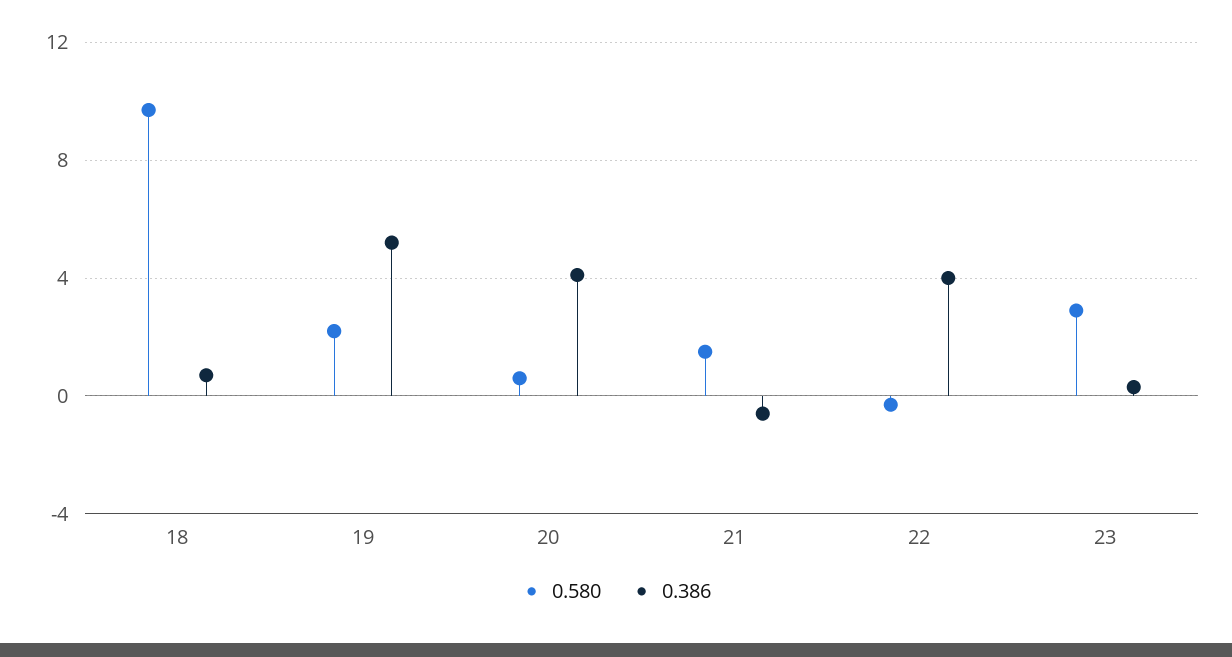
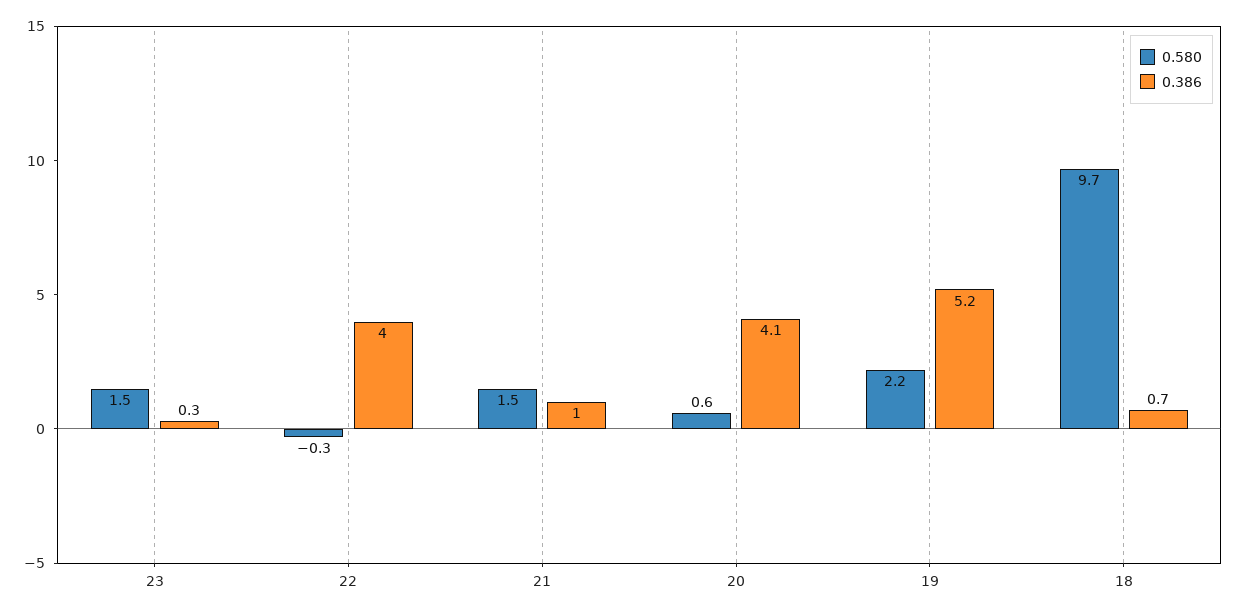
  {
    "0.580": {
      "18": 9.7,
      "19": 2.2,
      "20": 0.6,
      "21": 1.5,
      "22": -0.3,
-     "23": 3
+     "23": 1.5
    },
    "0.386": {
      "18": 0.7,
      "19": 5.2,
      "20": 4.1,
-     "21": -0.5,
+     "21": 1,
      "22": 4,
      "23": 0.3
    }
  }

